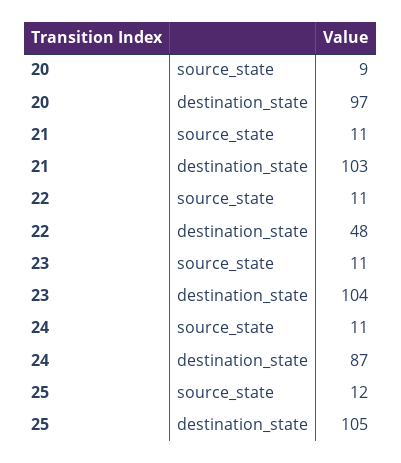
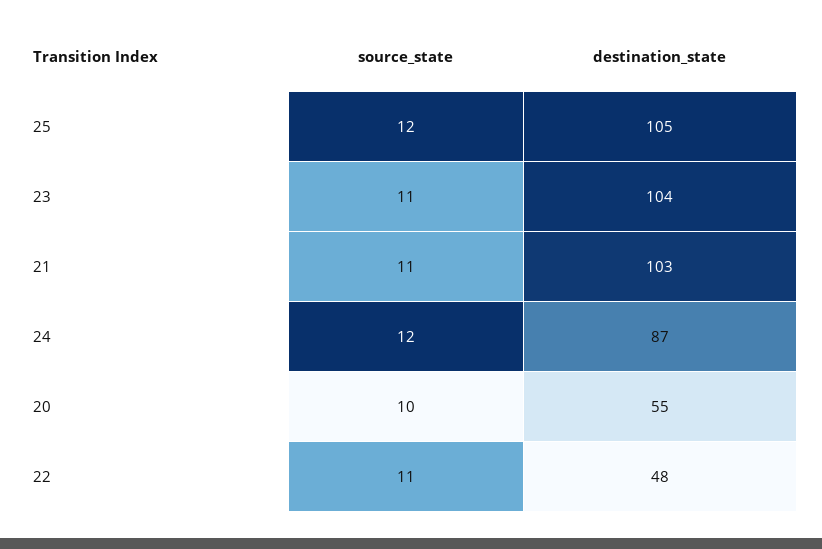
  {
    "20": {
-     "source_state": 9,
+     "source_state": 10,
-     "destination_state": 97
+     "destination_state": 55
    },
    "21": {
      "source_state": 11,
      "destination_state": 103
    },
    "22": {
      "source_state": 11,
      "destination_state": 48
    },
    "23": {
      "source_state": 11,
      "destination_state": 104
    },
    "24": {
-     "source_state": 11,
+     "source_state": 12,
      "destination_state": 87
    },
    "25": {
      "source_state": 12,
      "destination_state": 105
    }
  }

